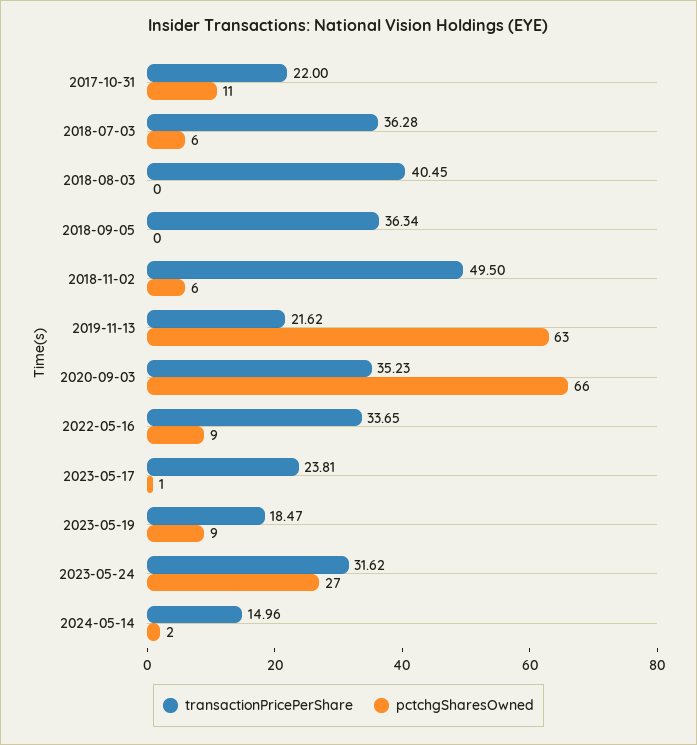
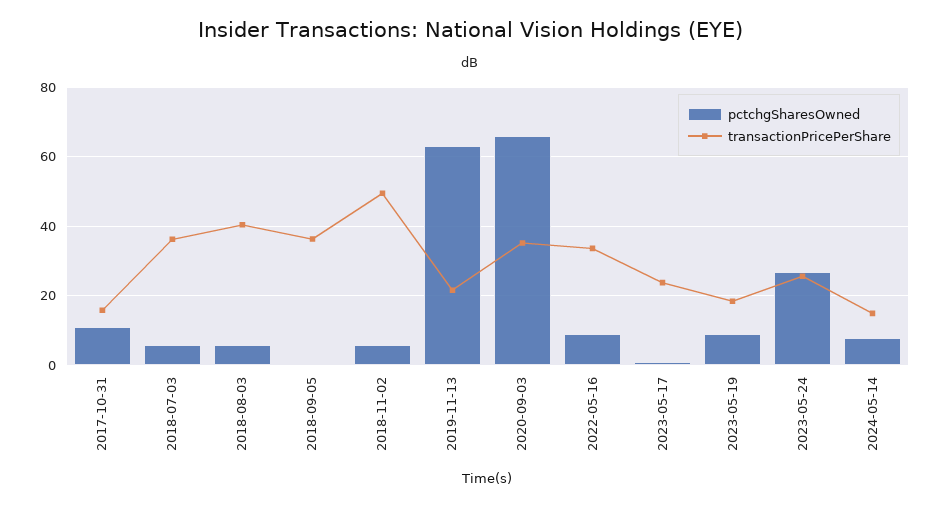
  {
    "transactionPricePerShare": {
-     "2017-10-31": 22,
+     "2017-10-31": 16,
      "2018-07-03": 36.28,
      "2018-08-03": 40.45,
      "2018-09-05": 36.34,
      "2018-11-02": 49.5,
      "2019-11-13": 21.62,
      "2020-09-03": 35.23,
      "2022-05-16": 33.65,
      "2023-05-17": 23.81,
      "2023-05-19": 18.47,
-     "2023-05-24": 31.62,
+     "2023-05-24": 26,
      "2024-05-14": 14.96
    },
    "pctchgSharesOwned": {
      "2017-10-31": 11,
      "2018-07-03": 6,
-     "2018-08-03": 0,
+     "2018-08-03": 6,
      "2018-09-05": 0,
      "2018-11-02": 6,
      "2019-11-13": 63,
      "2020-09-03": 66,
      "2022-05-16": 9,
      "2023-05-17": 1,
      "2023-05-19": 9,
      "2023-05-24": 27,
-     "2024-05-14": 2
+     "2024-05-14": 8
    }
  }

